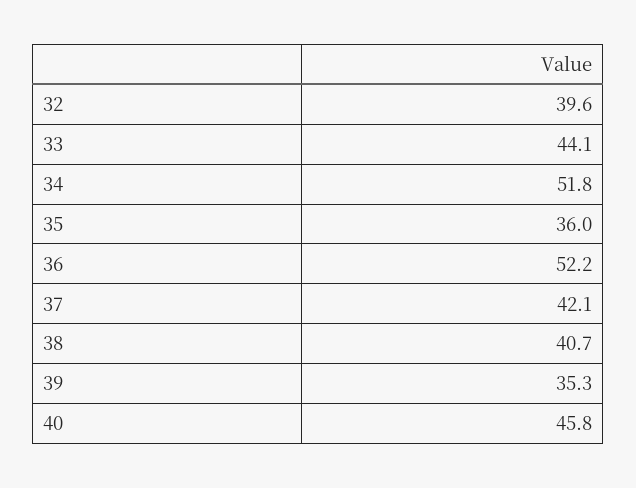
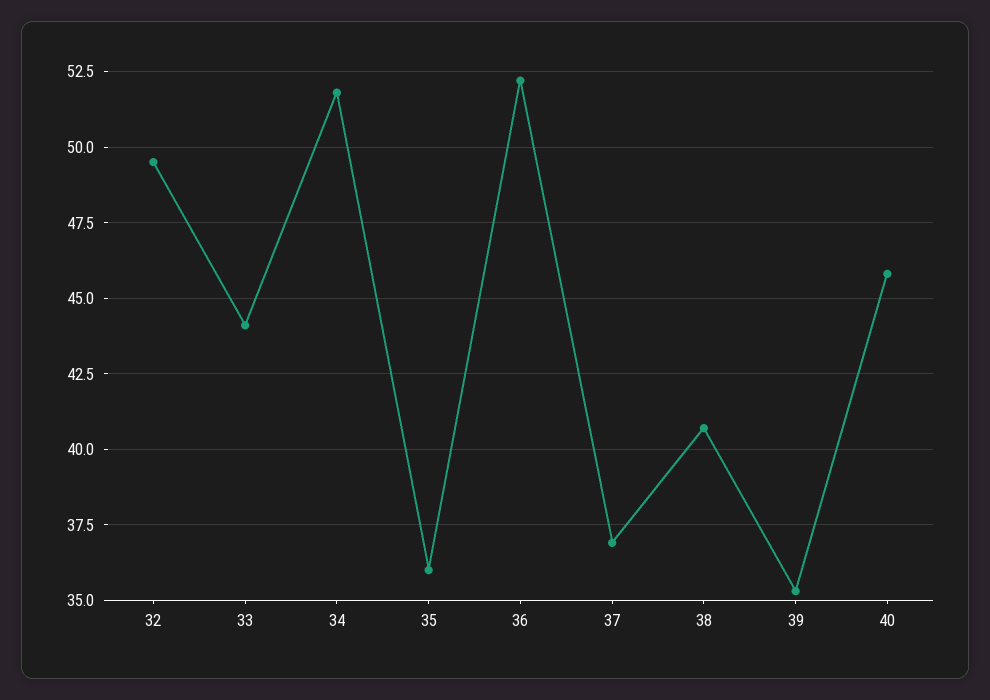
  {
-   "32": 39.6,
+   "32": 49.5,
    "33": 44.1,
    "34": 51.8,
    "35": 36,
    "36": 52.2,
-   "37": 42.1,
+   "37": 37,
    "38": 40.7,
    "39": 35.3,
    "40": 45.8
  }

